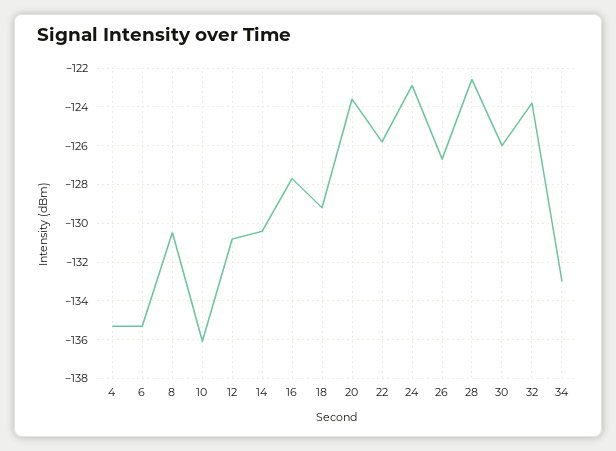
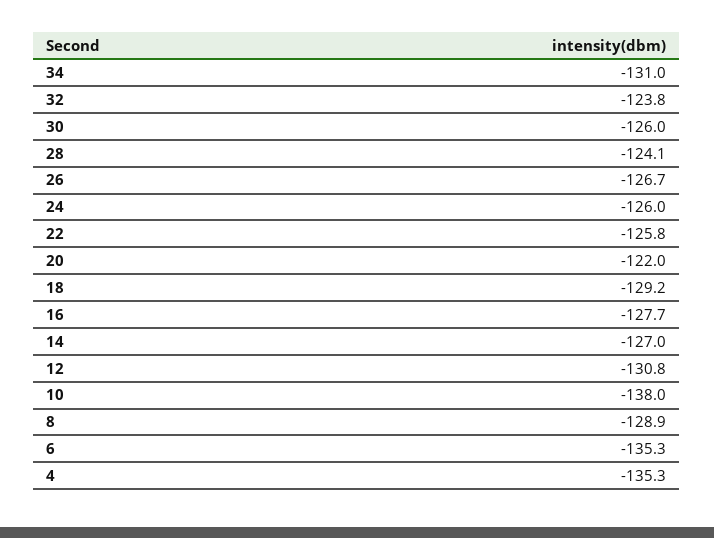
  {
    "4": -135.3,
    "6": -135.3,
-   "8": -130.5,
+   "8": -128.9,
-   "10": -136,
+   "10": -138,
    "12": -130.8,
-   "14": -130.5,
+   "14": -127,
    "16": -127.7,
    "18": -129.2,
-   "20": -123.5,
+   "20": -122,
    "22": -125.8,
-   "24": -123,
+   "24": -126,
    "26": -126.7,
-   "28": -122.5,
+   "28": -124.1,
    "30": -126,
    "32": -123.8,
-   "34": -133
+   "34": -131
  }

